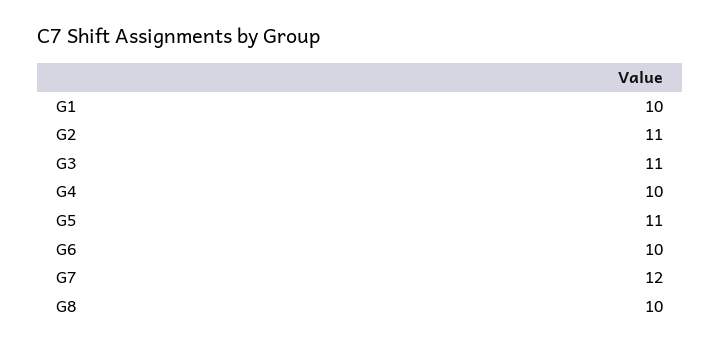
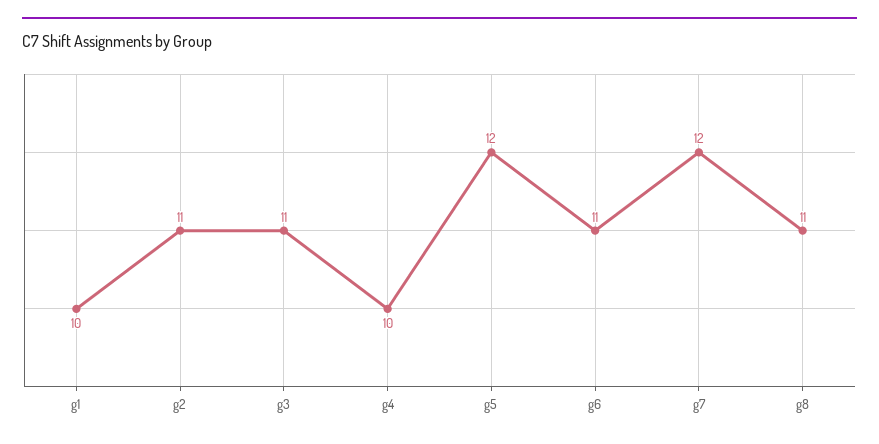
  {
    "G1": 10,
    "G2": 11,
    "G3": 11,
    "G4": 10,
-   "G5": 11,
+   "G5": 12,
-   "G6": 10,
+   "G6": 11,
    "G7": 12,
-   "G8": 10
+   "G8": 11
  }

